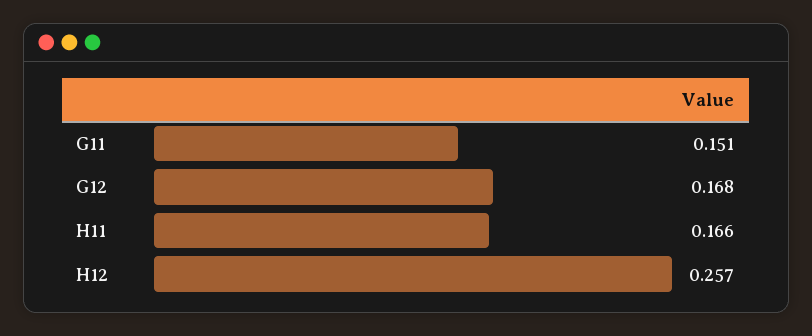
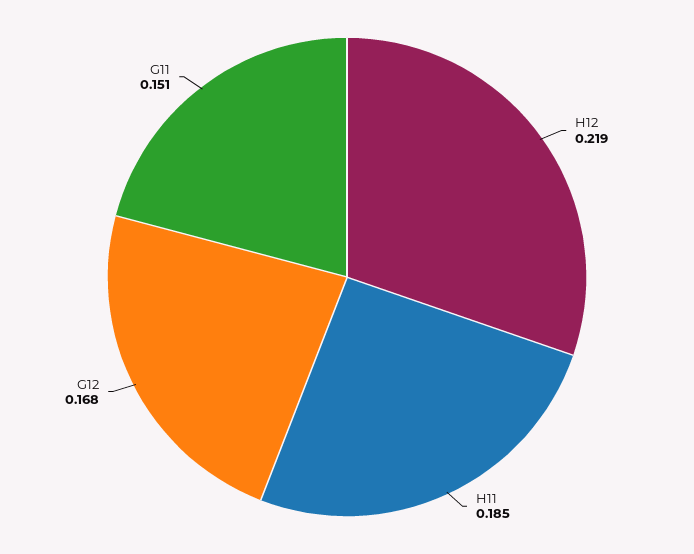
  {
    "G11": 0.151,
    "G12": 0.168,
-   "H11": 0.166,
+   "H11": 0.185,
-   "H12": 0.257
+   "H12": 0.219
  }

